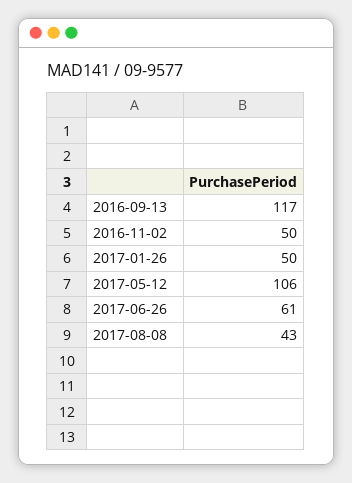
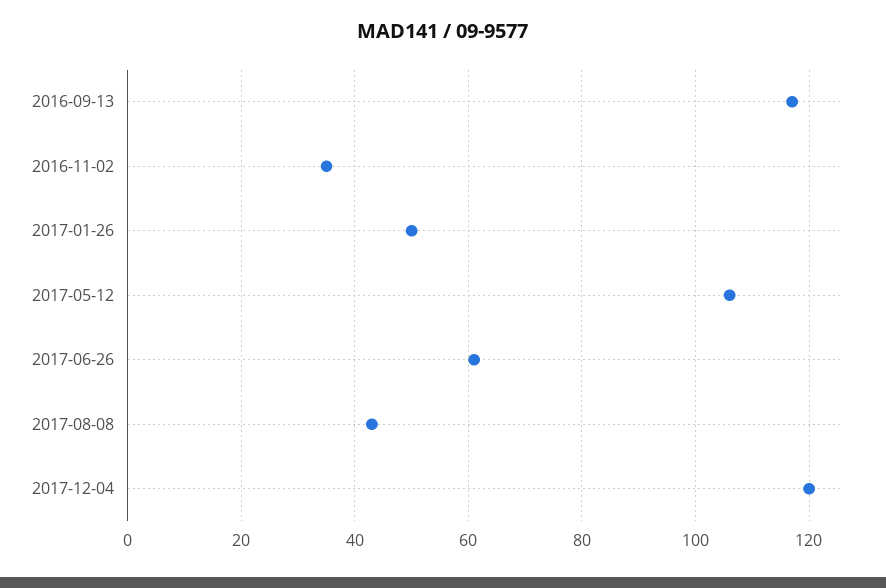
  {
    "2016-09-13": 117,
-   "2016-11-02": 50,
+   "2016-11-02": 35,
    "2017-01-26": 50,
    "2017-05-12": 106,
    "2017-06-26": 61,
-   "2017-08-08": 43
+   "2017-08-08": 43,
+   "2017-12-04": 120
  }

